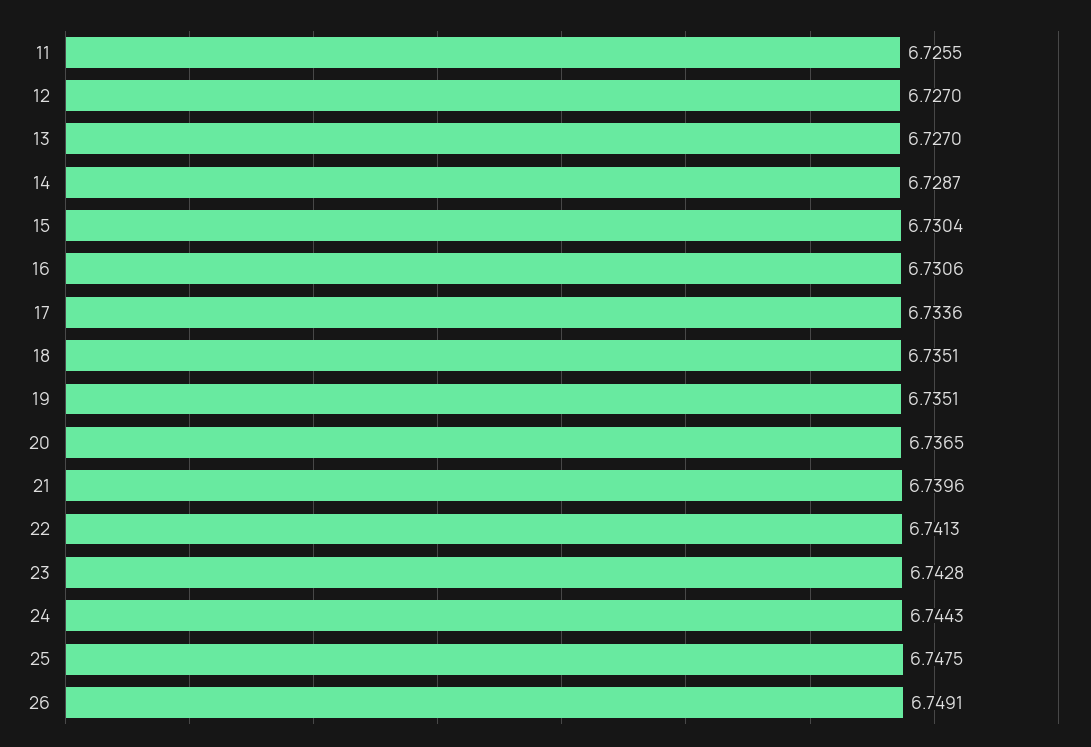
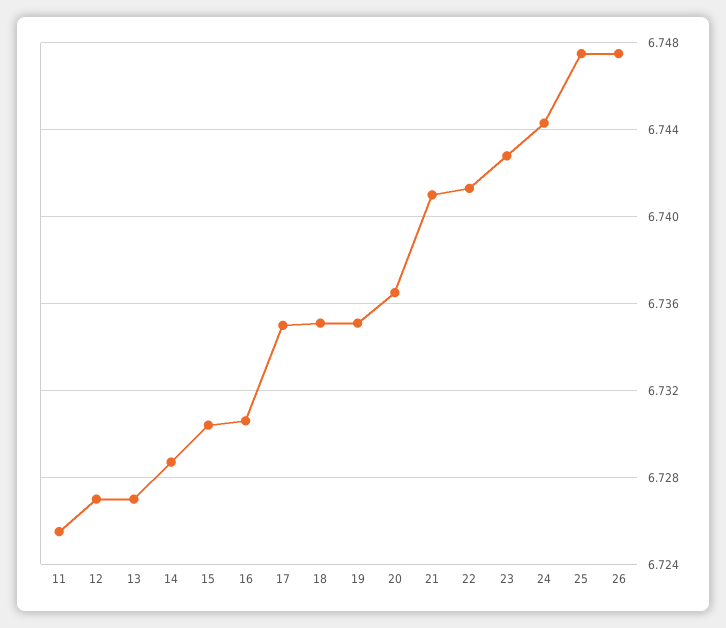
  {
    "11": 6.7255,
    "12": 6.727,
    "13": 6.727,
    "14": 6.7287,
    "15": 6.7304,
    "16": 6.7306,
-   "17": 6.7336,
+   "17": 6.735,
    "18": 6.7351,
    "19": 6.7351,
    "20": 6.7365,
-   "21": 6.7396,
+   "21": 6.741,
    "22": 6.7413,
    "23": 6.7428,
    "24": 6.7443,
    "25": 6.7475,
-   "26": 6.7491
+   "26": 6.7475
  }

